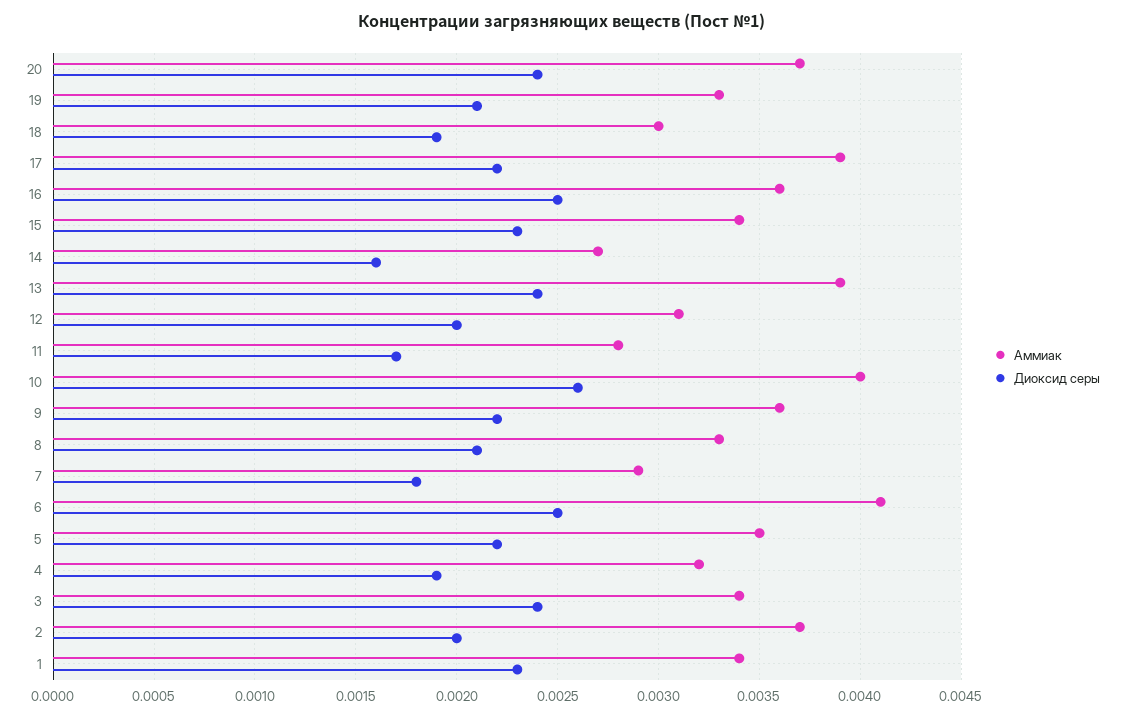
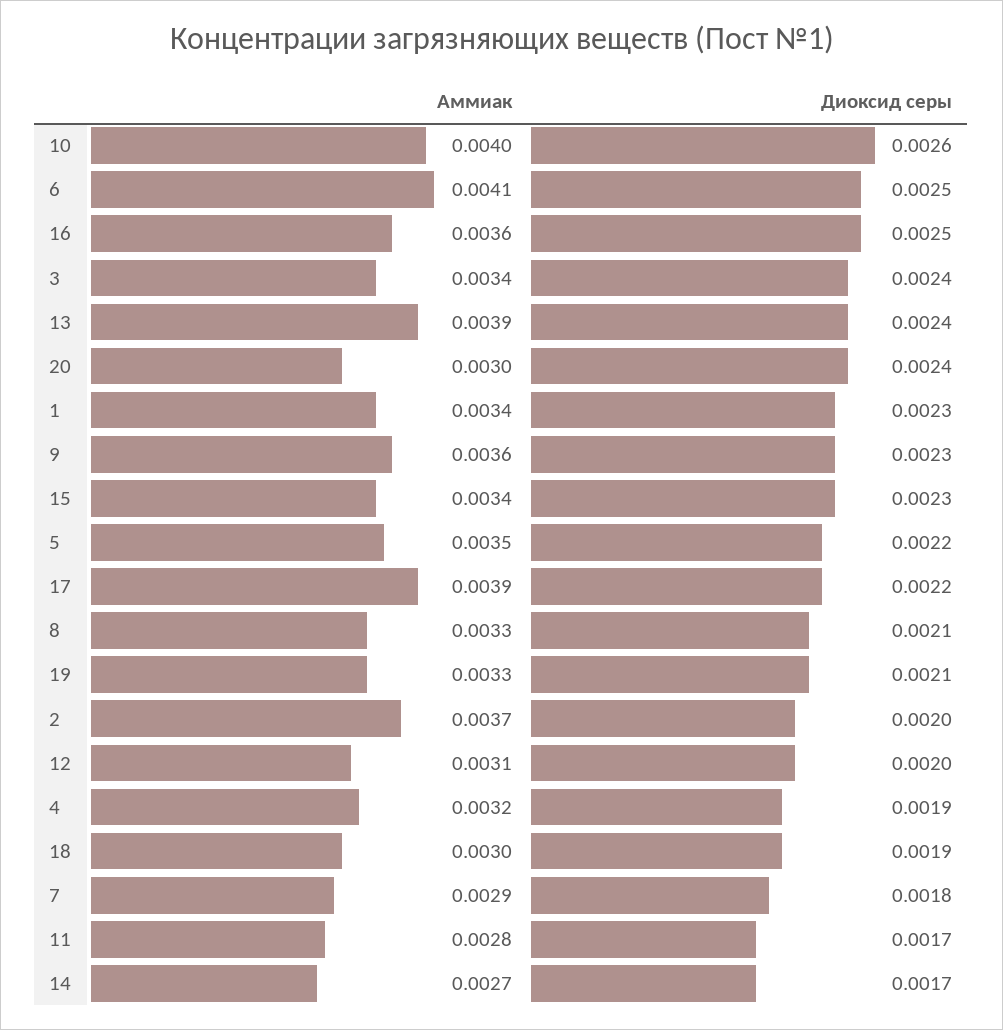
  {
    "Аммиак": {
-     "20": 0.0037,
+     "20": 0.003,
      "19": 0.0033,
      "18": 0.003,
      "17": 0.0039,
      "16": 0.0036,
      "15": 0.0034,
      "14": 0.0027,
      "13": 0.0039,
      "12": 0.0031,
      "11": 0.0028,
      "10": 0.004,
      "9": 0.0036,
      "8": 0.0033,
      "7": 0.0029,
      "6": 0.0041,
      "5": 0.0035,
      "4": 0.0032,
      "3": 0.0034,
      "2": 0.0037,
      "1": 0.0034
    },
    "Диоксид серы": {
      "20": 0.0024,
      "19": 0.0021,
      "18": 0.0019,
      "17": 0.0022,
      "16": 0.0025,
      "15": 0.0023,
-     "14": 0.0016,
+     "14": 0.0017,
      "13": 0.0024,
      "12": 0.002,
      "11": 0.0017,
      "10": 0.0026,
-     "9": 0.0022,
+     "9": 0.0023,
      "8": 0.0021,
      "7": 0.0018,
      "6": 0.0025,
      "5": 0.0022,
      "4": 0.0019,
      "3": 0.0024,
      "2": 0.002,
      "1": 0.0023
    }
  }

